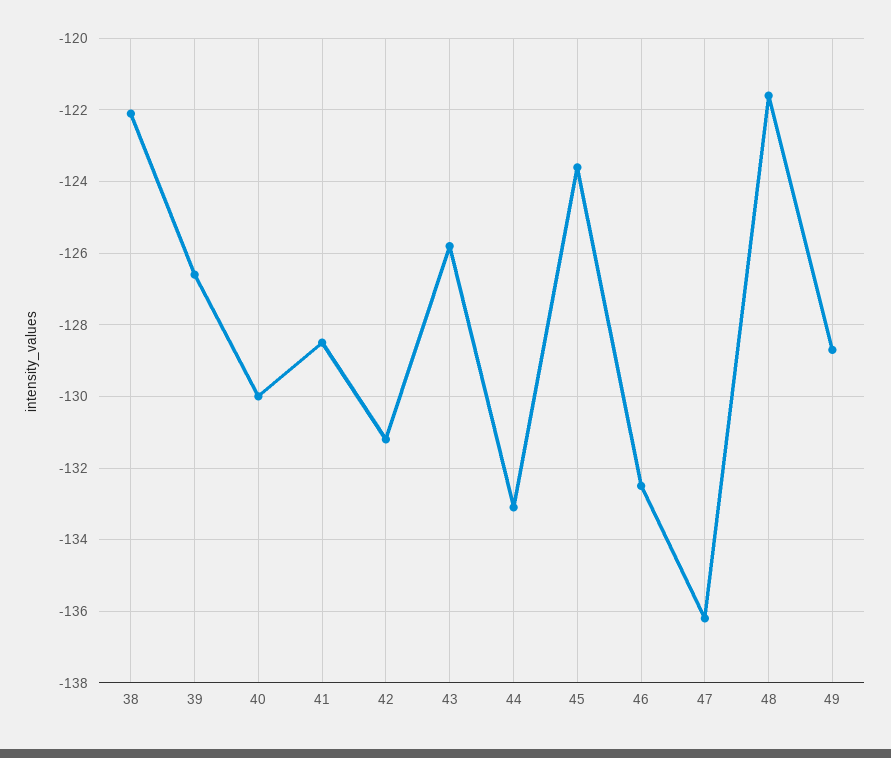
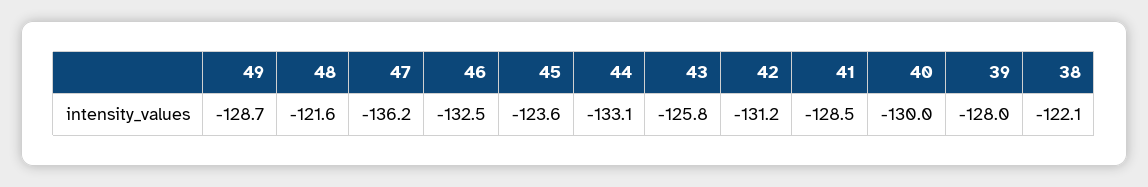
  {
    "38": -122.1,
-   "39": -126.5,
+   "39": -128,
    "40": -130,
    "41": -128.5,
    "42": -131.2,
    "43": -125.8,
    "44": -133.1,
    "45": -123.6,
    "46": -132.5,
    "47": -136.2,
    "48": -121.6,
    "49": -128.7
  }

